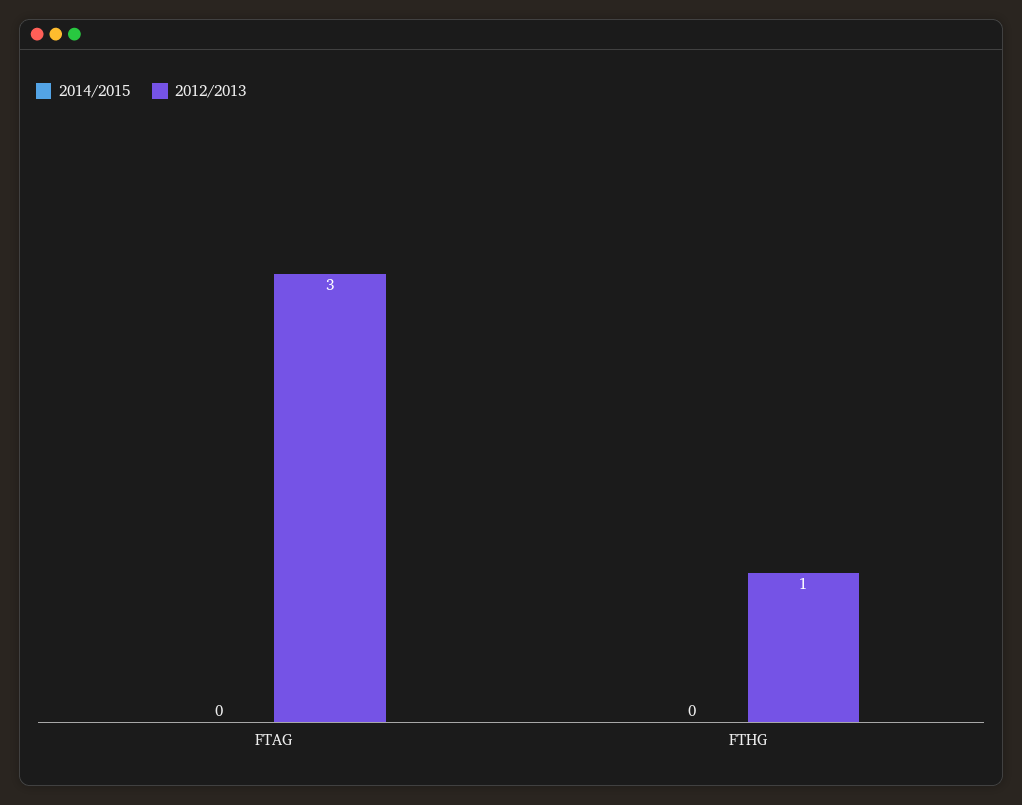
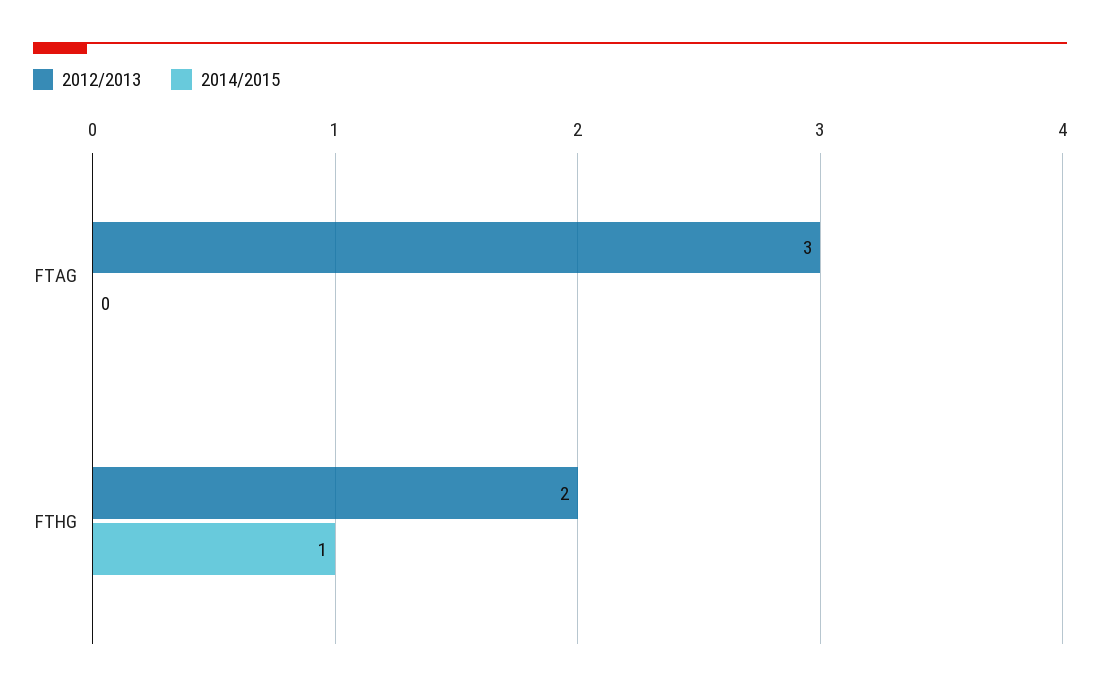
  {
    "2014/2015": {
      "FTAG": 0,
-     "FTHG": 0
+     "FTHG": 1
    },
    "2012/2013": {
      "FTAG": 3,
-     "FTHG": 1
+     "FTHG": 2
    }
  }

